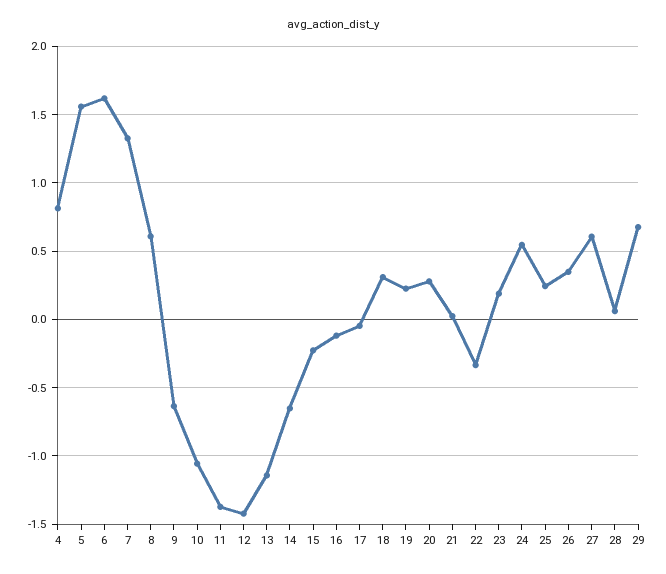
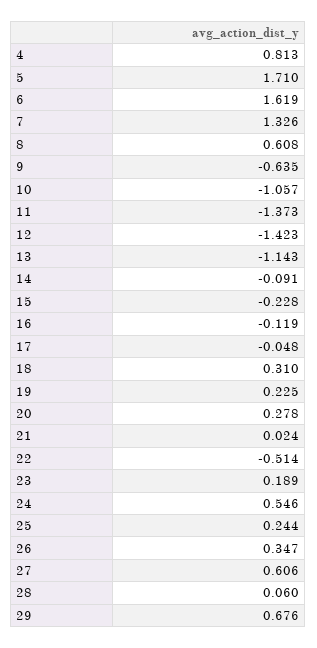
  {
    "4": 0.813,
-   "5": 1.55,
+   "5": 1.71,
    "6": 1.619,
    "7": 1.326,
    "8": 0.608,
    "9": -0.635,
    "10": -1.057,
    "11": -1.373,
    "12": -1.423,
    "13": -1.143,
-   "14": -0.65,
+   "14": -0.091,
    "15": -0.228,
    "16": -0.119,
    "17": -0.048,
    "18": 0.31,
    "19": 0.225,
    "20": 0.278,
    "21": 0.024,
-   "22": -0.35,
+   "22": -0.514,
    "23": 0.189,
    "24": 0.546,
    "25": 0.244,
    "26": 0.347,
    "27": 0.606,
    "28": 0.06,
    "29": 0.676
  }

